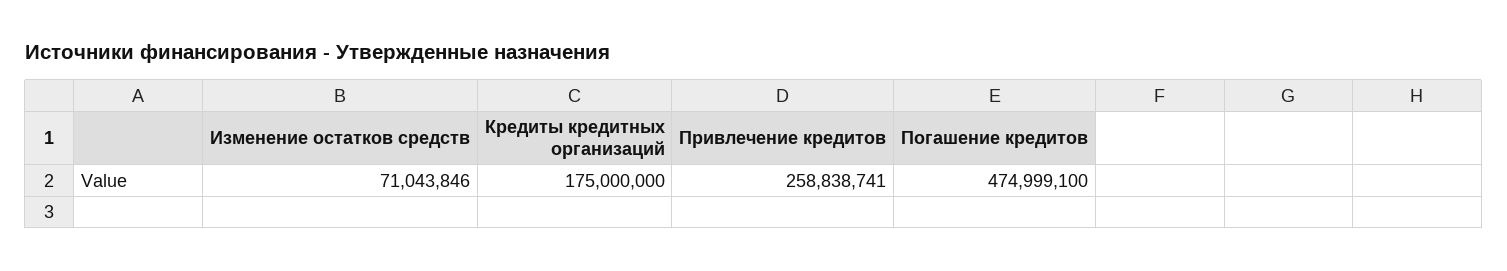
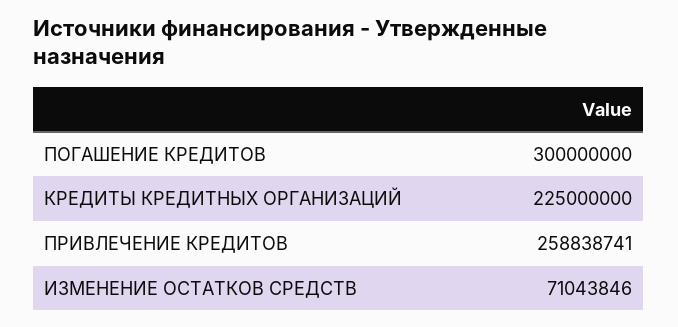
  {
    "Изменение остатков средств": 71043846,
-   "Кредиты кредитных организаций": 175000000,
+   "Кредиты кредитных организаций": 225000000,
    "Привлечение кредитов": 258838741,
-   "Погашение кредитов": 474999100
+   "Погашение кредитов": 300000000
  }

